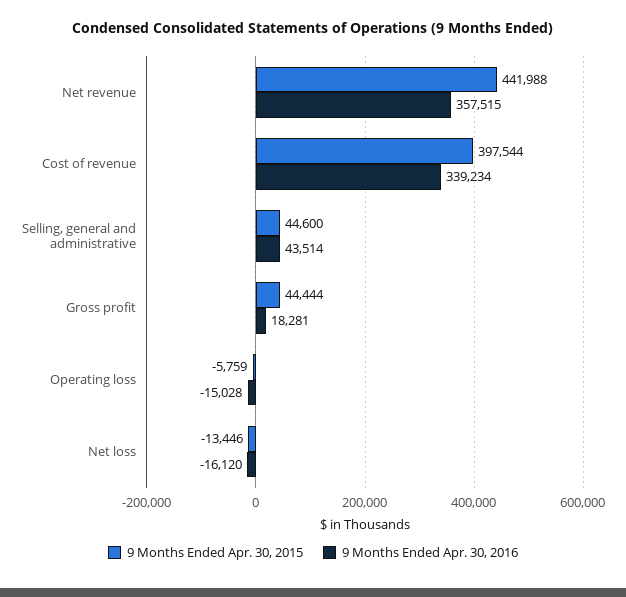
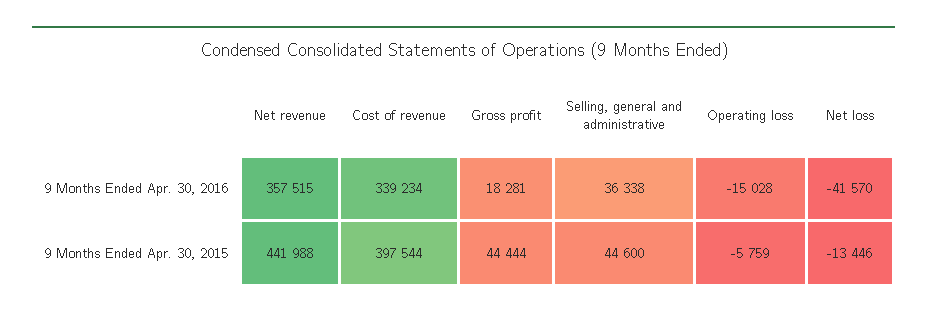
  {
    "9 Months Ended Apr. 30, 2015": {
      "Net revenue": 441988,
      "Cost of revenue": 397544,
      "Selling, general and administrative": 44600,
      "Gross profit": 44444,
      "Operating loss": -5759,
      "Net loss": -13446
    },
    "9 Months Ended Apr. 30, 2016": {
      "Net revenue": 357515,
      "Cost of revenue": 339234,
-     "Selling, general and administrative": 43514,
+     "Selling, general and administrative": 36338,
      "Gross profit": 18281,
      "Operating loss": -15028,
-     "Net loss": -16120
+     "Net loss": -41570
    }
  }

